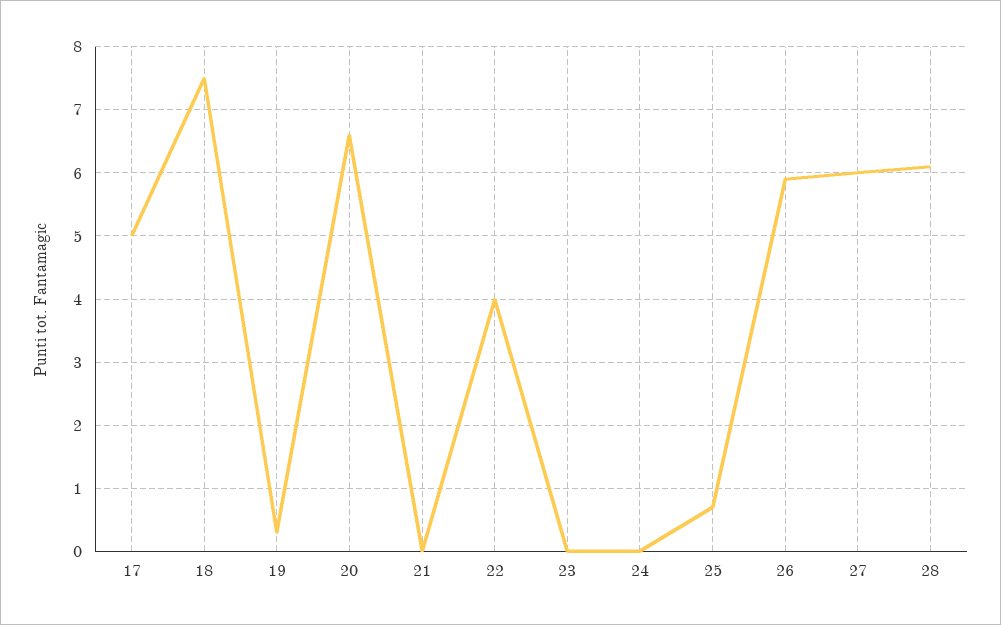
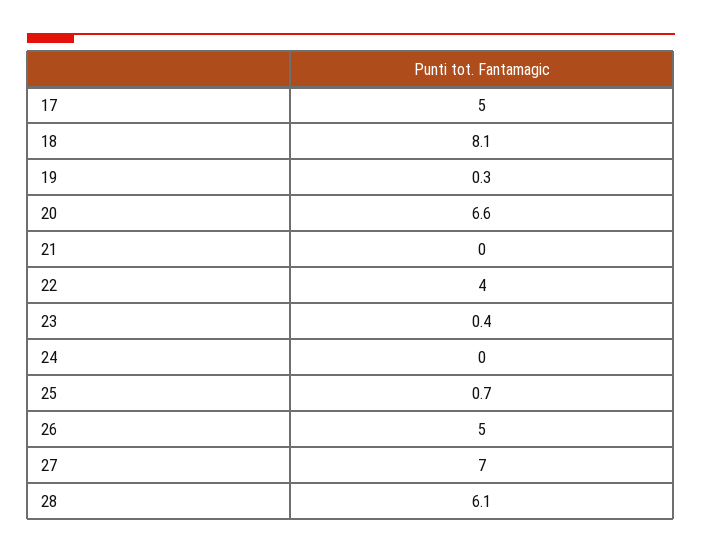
  {
    "17": 5,
-   "18": 7.5,
+   "18": 8.1,
    "19": 0.3,
    "20": 6.6,
    "21": 0,
    "22": 4,
-   "23": 0,
+   "23": 0.4,
    "24": 0,
    "25": 0.7,
-   "26": 5.9,
+   "26": 5,
-   "27": 6,
+   "27": 7,
    "28": 6.1
  }

